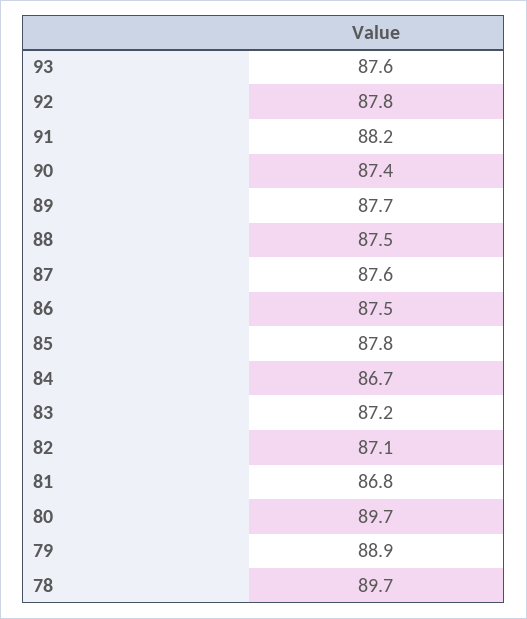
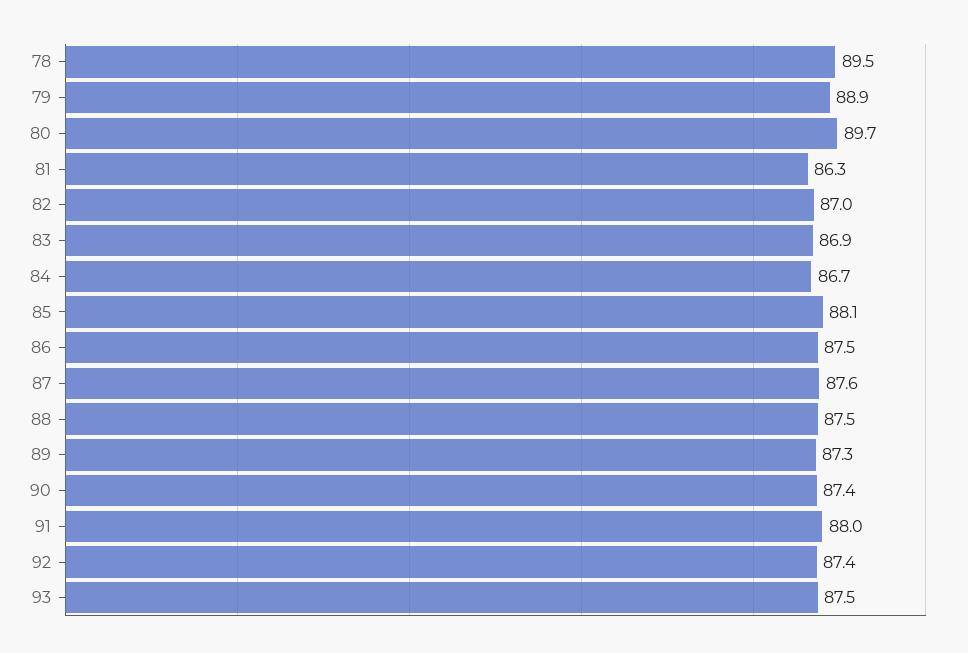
  {
-   "93": 87.6,
+   "93": 87.5,
-   "92": 87.8,
+   "92": 87.4,
-   "91": 88.2,
+   "91": 88,
    "90": 87.4,
-   "89": 87.7,
+   "89": 87.3,
    "88": 87.5,
    "87": 87.6,
    "86": 87.5,
-   "85": 87.8,
+   "85": 88.1,
    "84": 86.7,
-   "83": 87.2,
+   "83": 86.9,
-   "82": 87.1,
+   "82": 87,
-   "81": 86.8,
+   "81": 86.3,
    "80": 89.7,
    "79": 88.9,
-   "78": 89.7
+   "78": 89.5
  }

